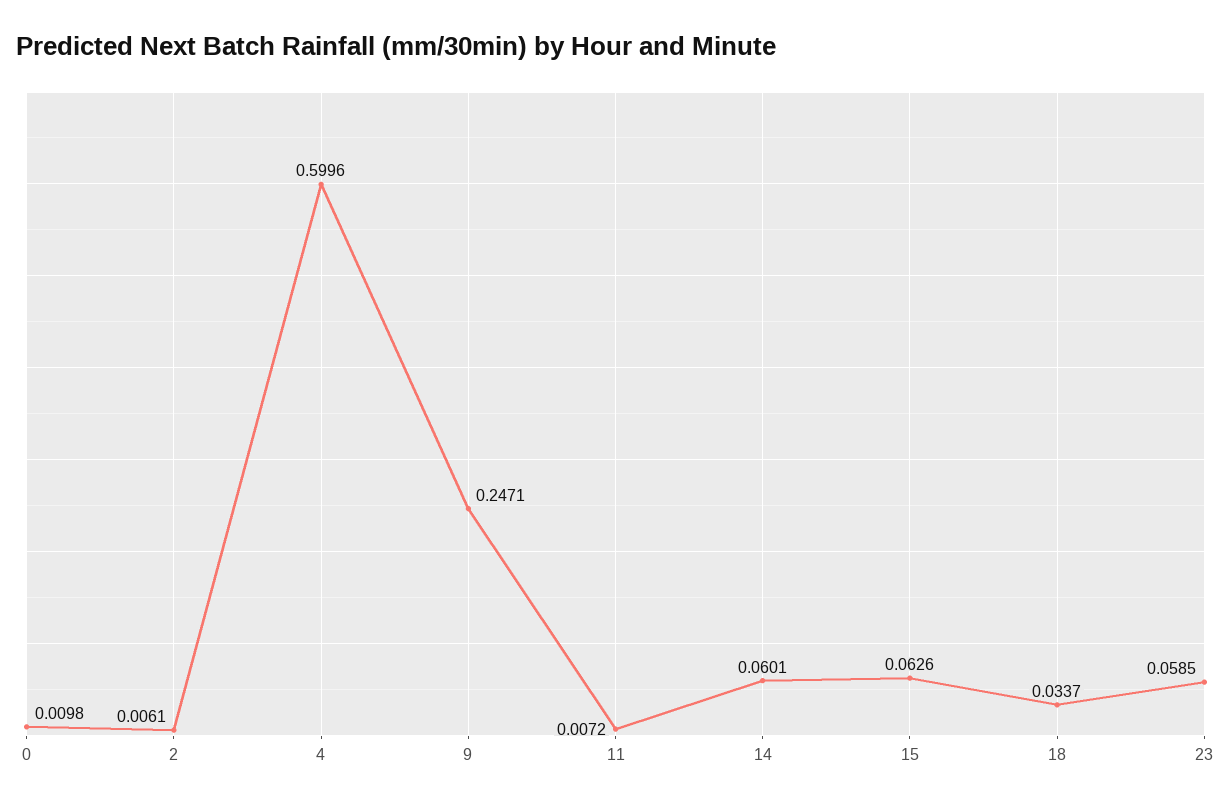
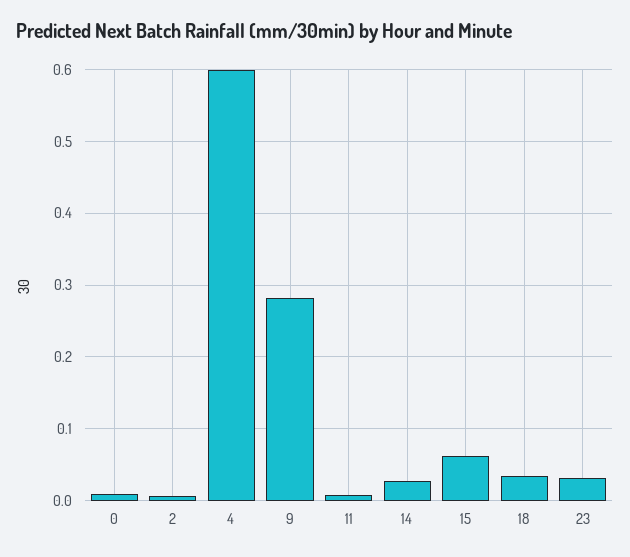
  {
    "0": 0.0098,
    "2": 0.0061,
    "4": 0.5996,
-   "9": 0.2471,
+   "9": 0.28,
    "11": 0.0072,
-   "14": 0.0601,
+   "14": 0.03,
    "15": 0.0626,
    "18": 0.0337,
-   "23": 0.0585
+   "23": 0.03
  }

